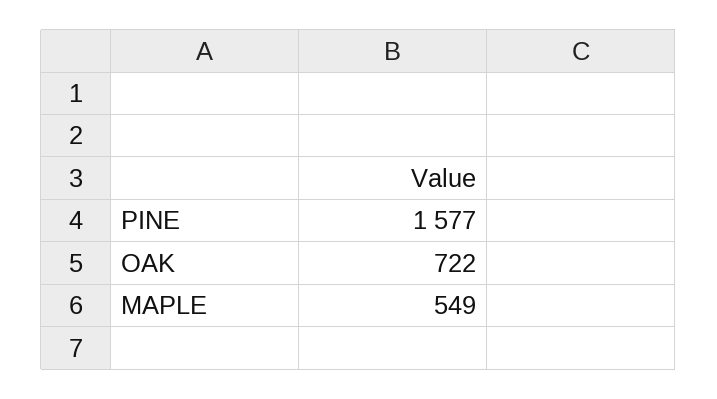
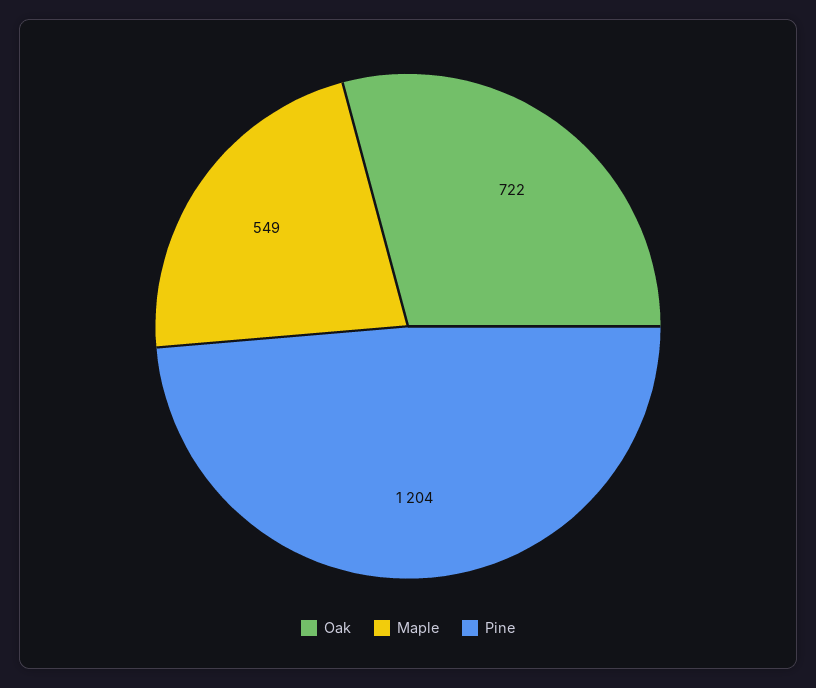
  {
-   "PINE": 1577,
+   "PINE": 1204,
    "OAK": 722,
    "MAPLE": 549
  }

